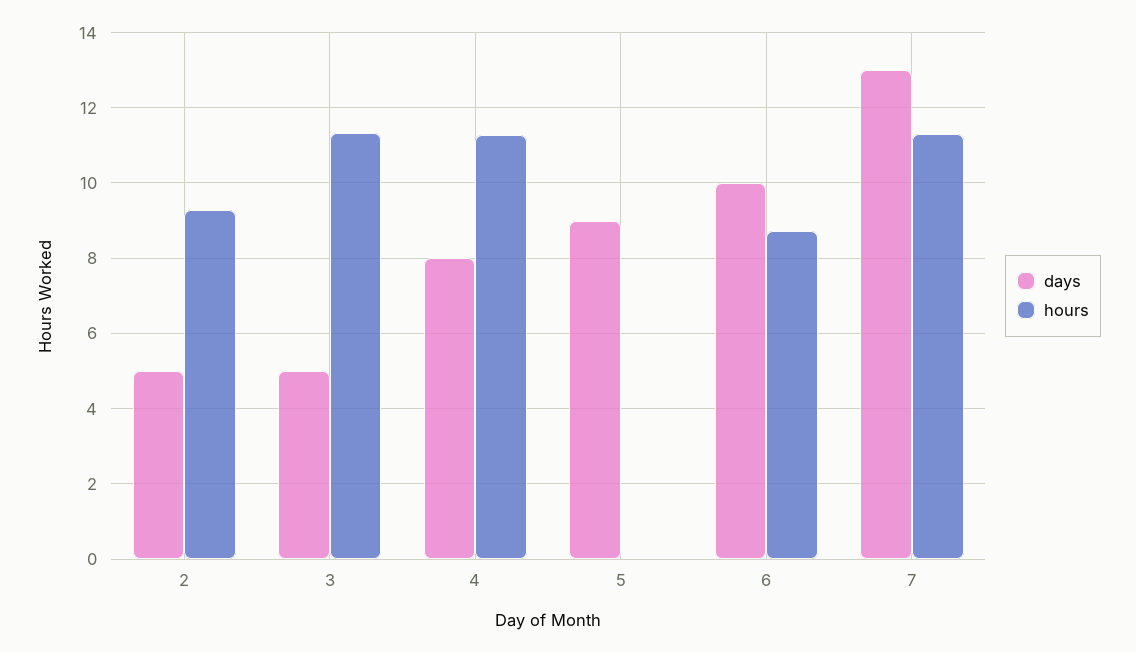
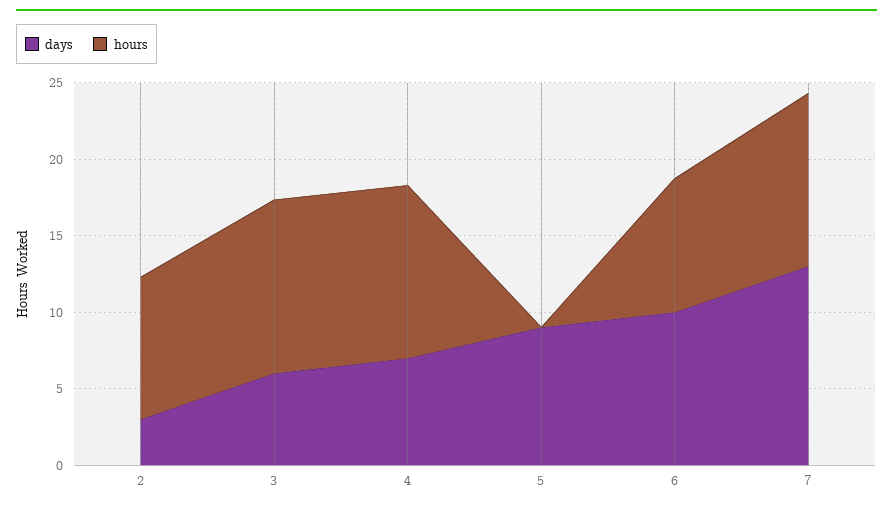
  {
    "days": {
-     "2": 5,
+     "2": 3,
-     "3": 5,
+     "3": 6,
-     "4": 8,
+     "4": 7,
      "5": 9,
      "6": 10,
      "7": 13
    },
    "hours": {
      "2": 9.2,
      "3": 11.4,
      "4": 11.2,
      "5": 0,
      "6": 8.8,
      "7": 11.2
    }
  }

